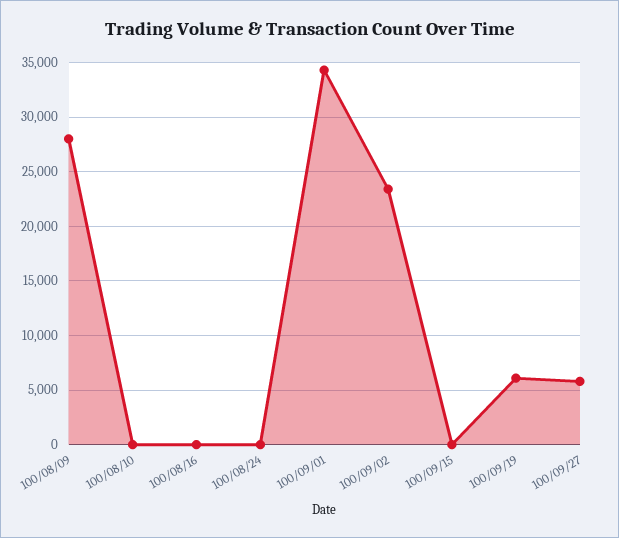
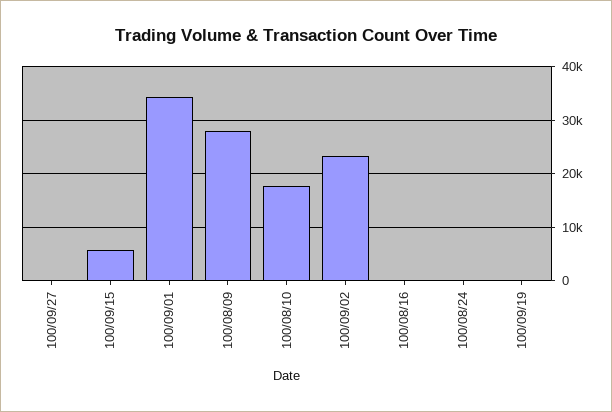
  {
    "100/08/09": 28000,
-   "100/08/10": 0,
+   "100/08/10": 18000,
    "100/08/16": 0,
    "100/08/24": 0,
    "100/09/01": 34000,
    "100/09/02": 23000,
-   "100/09/15": 0,
+   "100/09/15": 6000,
-   "100/09/19": 6000,
+   "100/09/19": 0,
-   "100/09/27": 6000
+   "100/09/27": 0
  }

